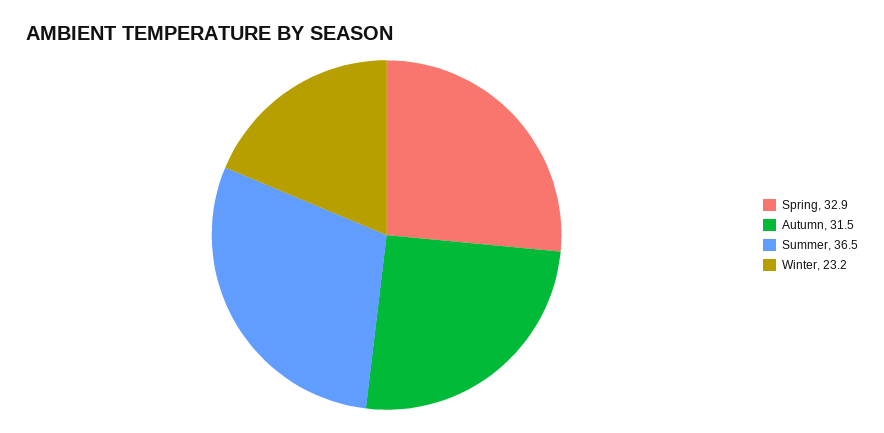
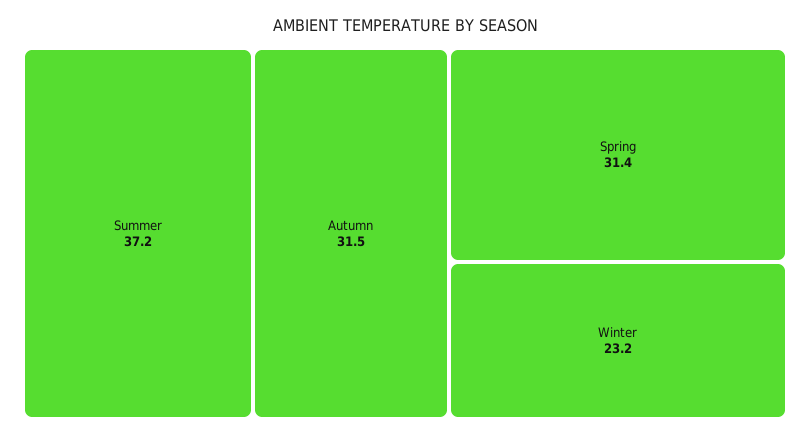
  {
-   "Spring": 32.9,
+   "Spring": 31.4,
    "Autumn": 31.5,
-   "Summer": 36.5,
+   "Summer": 37.2,
    "Winter": 23.2
  }

